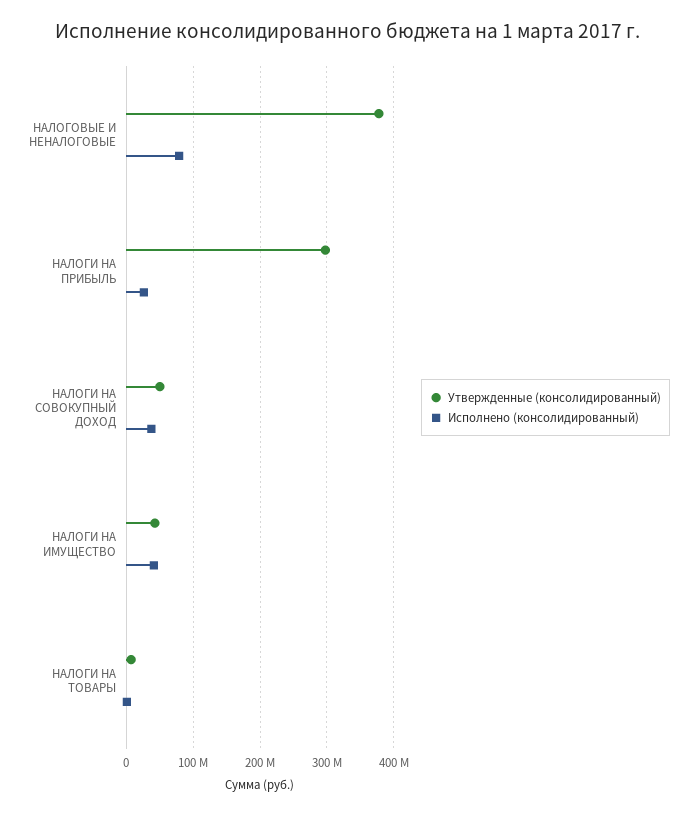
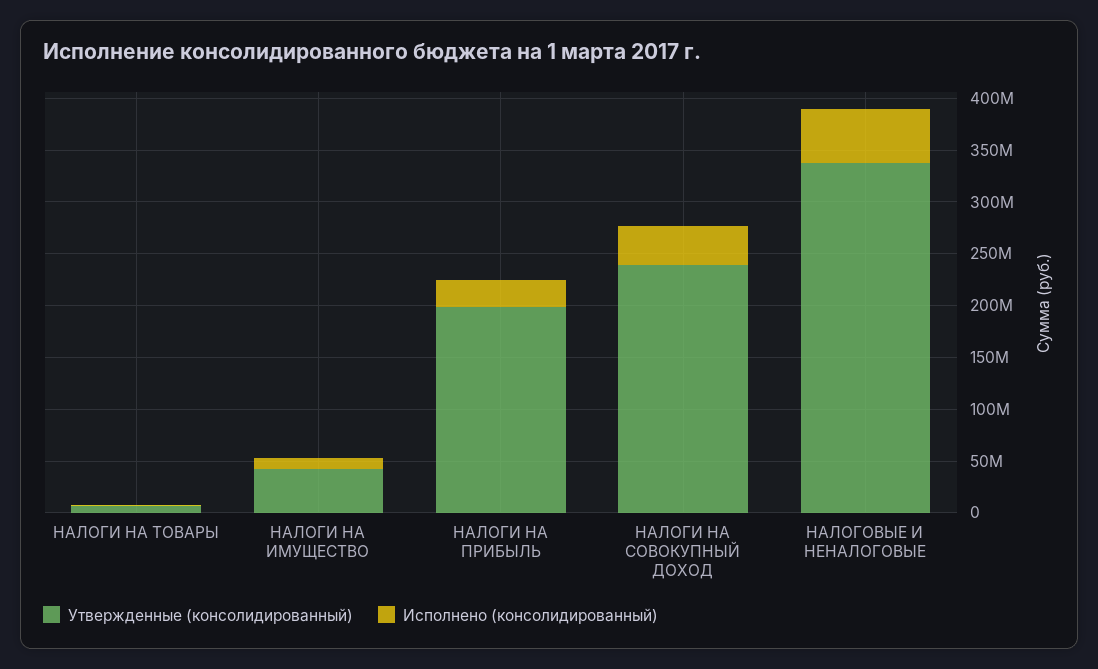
  {
    "Утвержденные (консолидированный)": {
-     "НАЛОГОВЫЕ И НЕНАЛОГОВЫЕ": 380000000,
+     "НАЛОГОВЫЕ И НЕНАЛОГОВЫЕ": 340000000,
-     "НАЛОГИ НА ПРИБЫЛЬ": 300000000,
+     "НАЛОГИ НА ПРИБЫЛЬ": 200000000,
-     "НАЛОГИ НА СОВОКУПНЫЙ ДОХОД": 50000000,
+     "НАЛОГИ НА СОВОКУПНЫЙ ДОХОД": 240000000,
      "НАЛОГИ НА ИМУЩЕСТВО": 40000000,
      "НАЛОГИ НА ТОВАРЫ": 10000000
    },
    "Исполнено (консолидированный)": {
-     "НАЛОГОВЫЕ И НЕНАЛОГОВЫЕ": 80000000,
+     "НАЛОГОВЫЕ И НЕНАЛОГОВЫЕ": 50000000,
      "НАЛОГИ НА ПРИБЫЛЬ": 30000000,
      "НАЛОГИ НА СОВОКУПНЫЙ ДОХОД": 40000000,
-     "НАЛОГИ НА ИМУЩЕСТВО": 40000000,
+     "НАЛОГИ НА ИМУЩЕСТВО": 10000000,
      "НАЛОГИ НА ТОВАРЫ": 0
    }
  }

